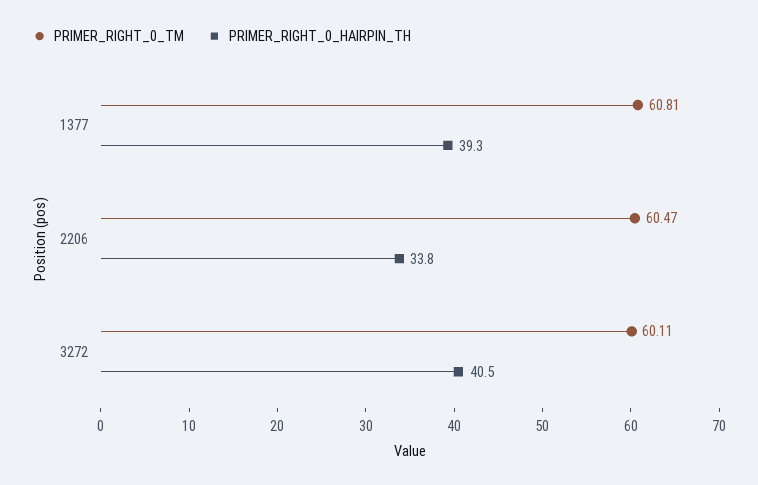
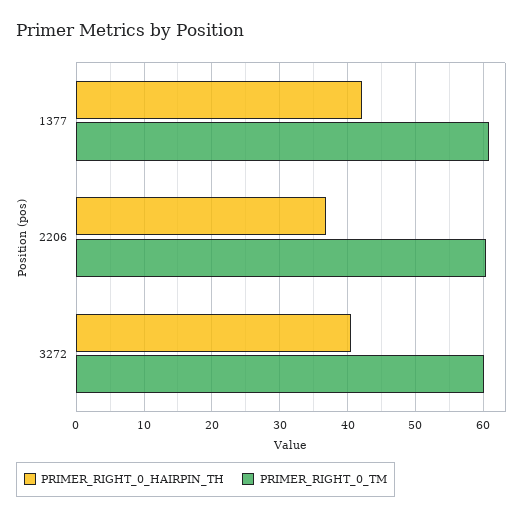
  {
    "PRIMER_RIGHT_0_TM": {
      "1377": 60.81,
      "2206": 60.47,
      "3272": 60.11
    },
    "PRIMER_RIGHT_0_HAIRPIN_TH": {
-     "1377": 39.3,
+     "1377": 42,
-     "2206": 33.8,
+     "2206": 37,
      "3272": 40.5
    }
  }

